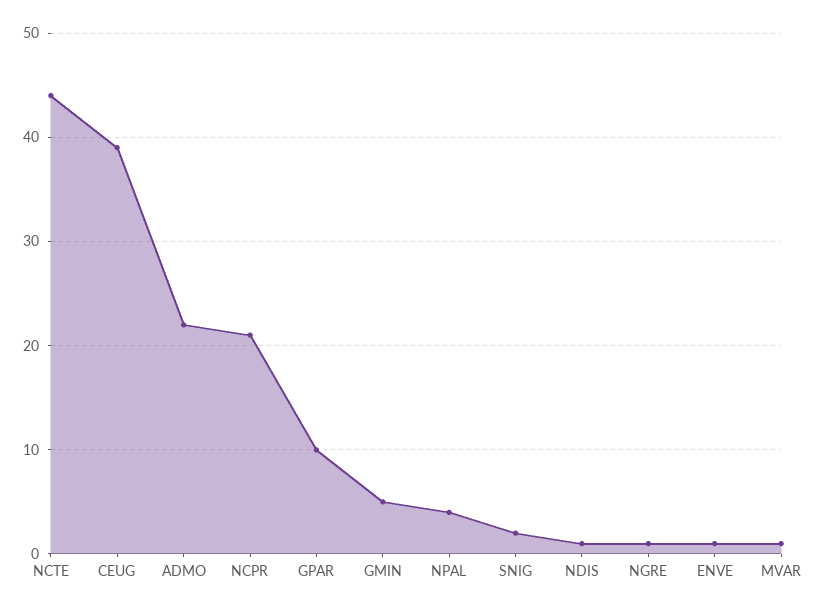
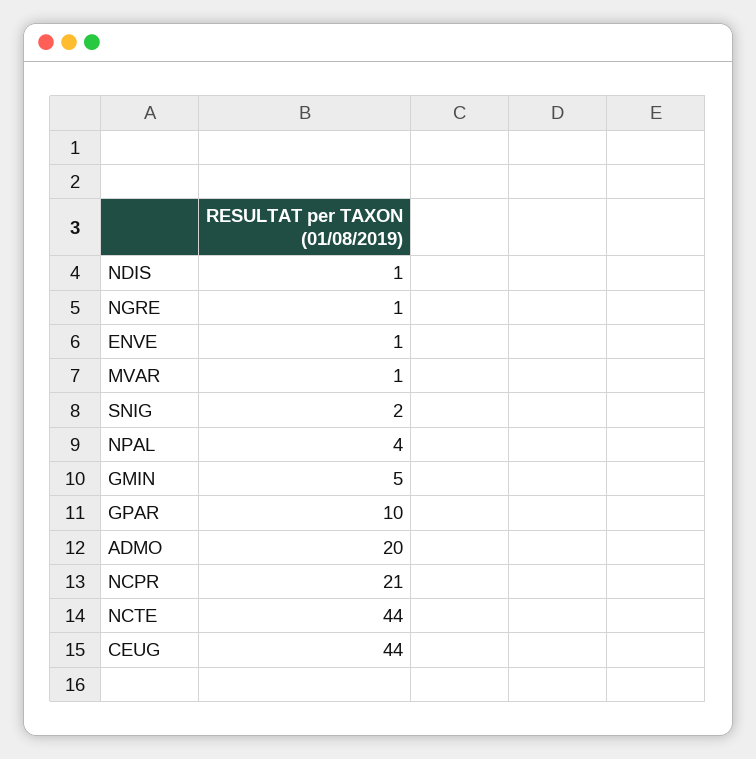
  {
    "NCTE": 44,
-   "CEUG": 39,
+   "CEUG": 44,
-   "ADMO": 22,
+   "ADMO": 20,
    "NCPR": 21,
    "GPAR": 10,
    "GMIN": 5,
    "NPAL": 4,
    "SNIG": 2,
    "NDIS": 1,
    "NGRE": 1,
    "ENVE": 1,
    "MVAR": 1
  }

